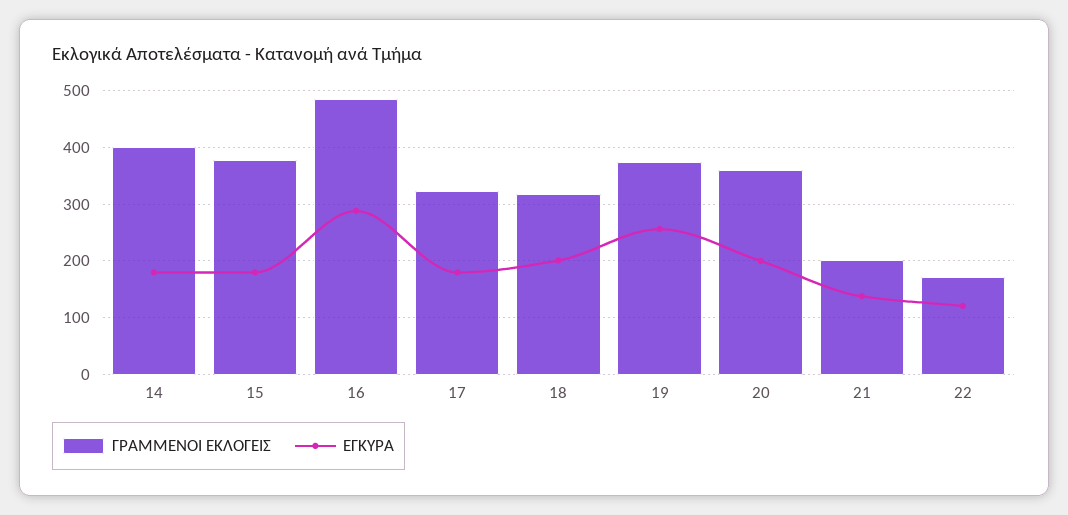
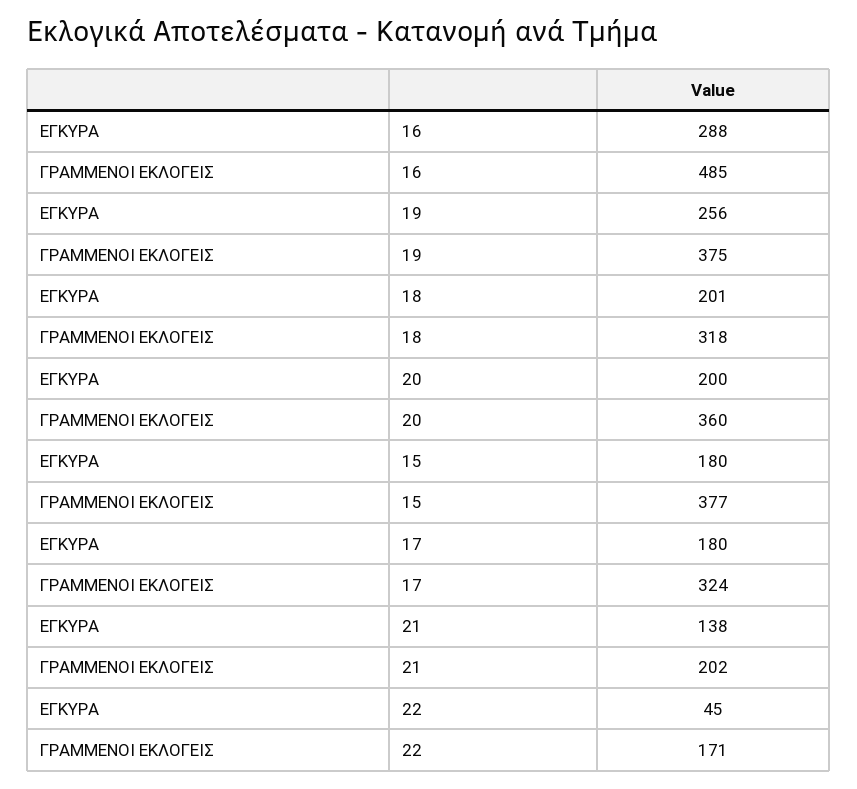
  {
    "ΓΡΑΜΜΕΝΟΙ ΕΚΛΟΓΕΙΣ": {
-     "14": 400,
      "15": 377,
      "16": 485,
      "17": 324,
      "18": 318,
      "19": 375,
      "20": 360,
      "21": 202,
      "22": 171
    },
    "ΕΓΚΥΡΑ": {
-     "14": 180,
      "15": 180,
      "16": 288,
      "17": 180,
      "18": 201,
      "19": 256,
      "20": 200,
      "21": 138,
-     "22": 120
+     "22": 45
    }
  }

